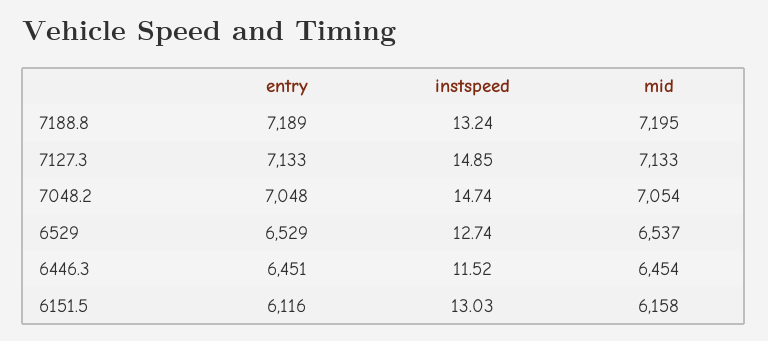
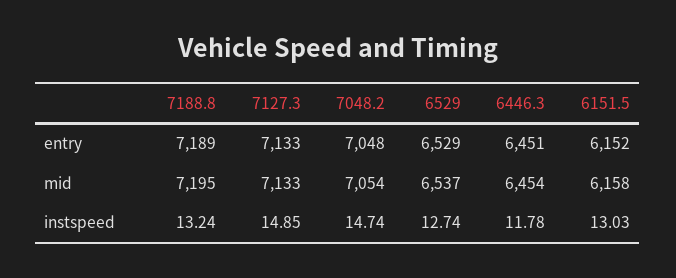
  {
    "entry": {
      "7188.8": 7189,
      "7127.3": 7133,
      "7048.2": 7048,
      "6529": 6529,
      "6446.3": 6451,
-     "6151.5": 6116
+     "6151.5": 6152
    },
    "instspeed": {
      "7188.8": 13.24,
      "7127.3": 14.85,
      "7048.2": 14.74,
      "6529": 12.74,
-     "6446.3": 11.52,
+     "6446.3": 11.78,
      "6151.5": 13.03
    },
    "mid": {
      "7188.8": 7195,
      "7127.3": 7133,
      "7048.2": 7054,
      "6529": 6537,
      "6446.3": 6454,
      "6151.5": 6158
    }
  }

